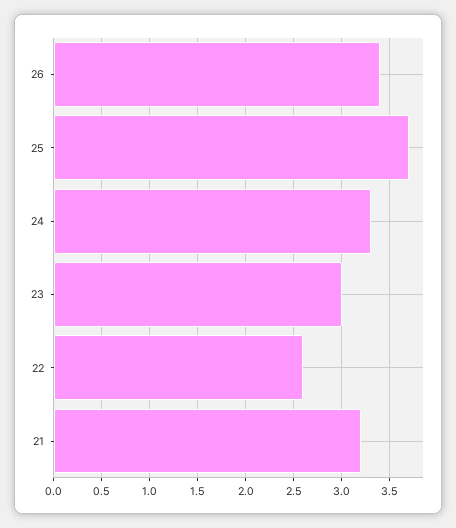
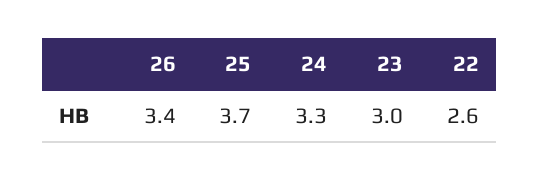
  {
    "26": 3.4,
    "25": 3.7,
    "24": 3.3,
    "23": 3,
-   "22": 2.6,
+   "22": 2.6
-   "21": 3.2
  }

